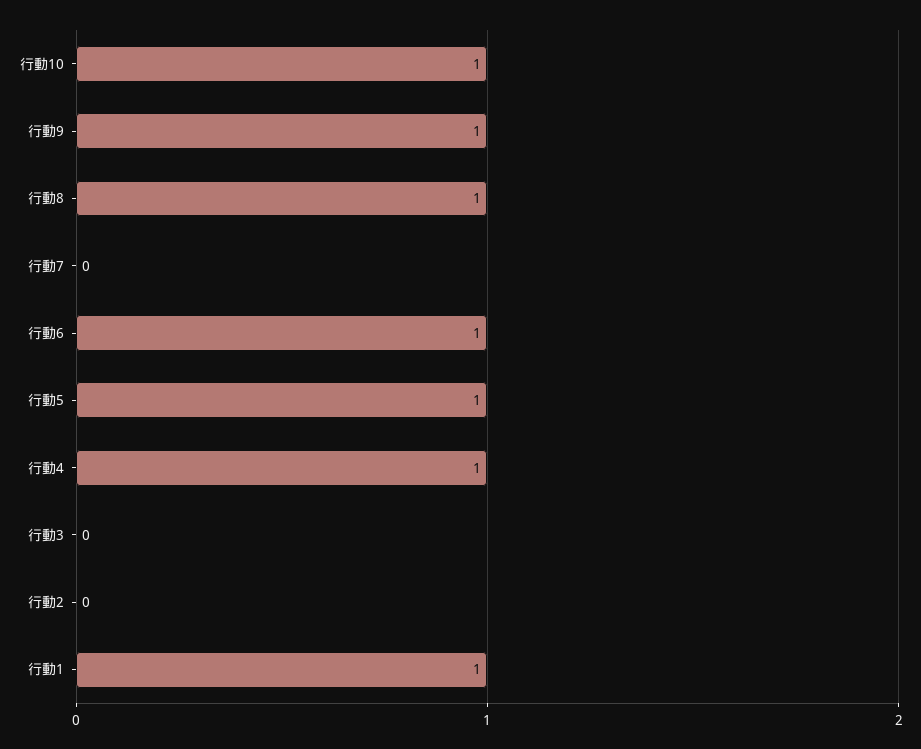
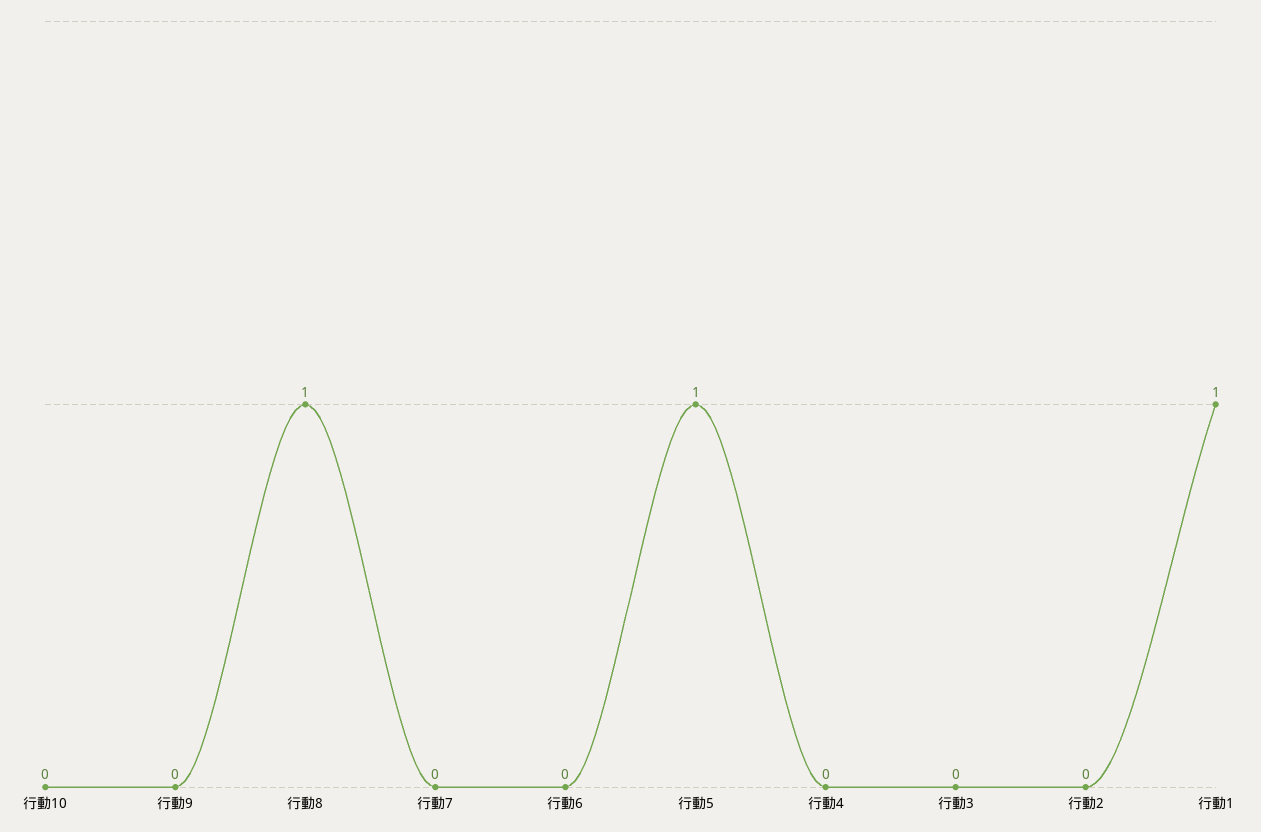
  {
-   "行動10": 1,
+   "行動10": 0,
-   "行動9": 1,
+   "行動9": 0,
    "行動8": 1,
    "行動7": 0,
-   "行動6": 1,
+   "行動6": 0,
    "行動5": 1,
-   "行動4": 1,
+   "行動4": 0,
    "行動3": 0,
    "行動2": 0,
    "行動1": 1
  }

